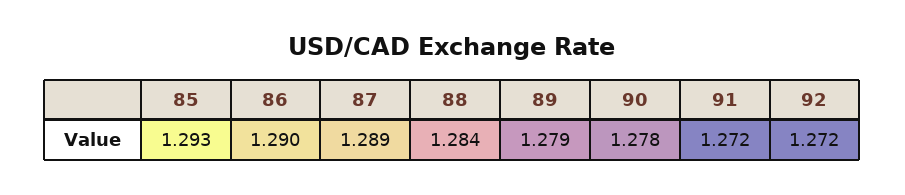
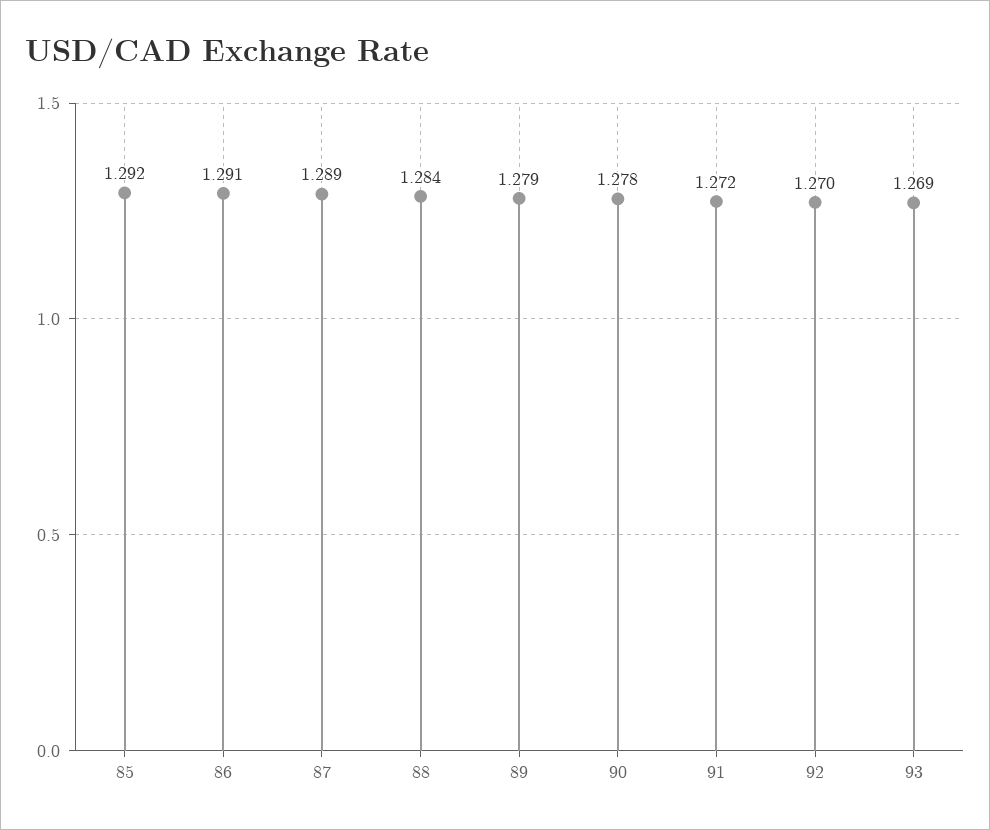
  {
-   "85": 1.293,
+   "85": 1.292,
-   "86": 1.29,
+   "86": 1.291,
    "87": 1.289,
    "88": 1.284,
    "89": 1.279,
    "90": 1.278,
    "91": 1.272,
-   "92": 1.272
+   "92": 1.27,
+   "93": 1.269
  }

